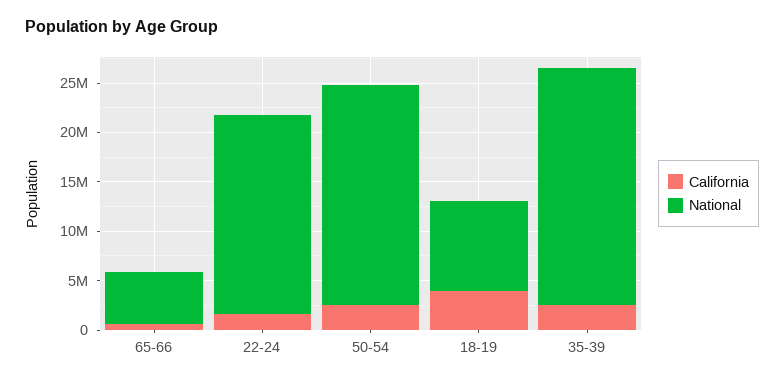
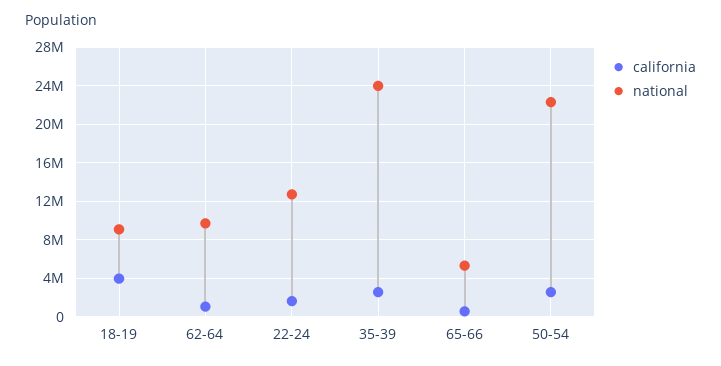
  {
    "California": {
      "65-66": 1000000,
      "22-24": 2000000,
      "50-54": 3000000,
      "18-19": 4000000,
-     "35-39": 3000000
+     "35-39": 3000000,
+     "62-64": 1000000
    },
    "National": {
      "65-66": 5000000,
-     "22-24": 20000000,
+     "22-24": 13000000,
      "50-54": 22000000,
      "18-19": 9000000,
-     "35-39": 24000000
+     "35-39": 24000000,
+     "62-64": 10000000
    }
  }

